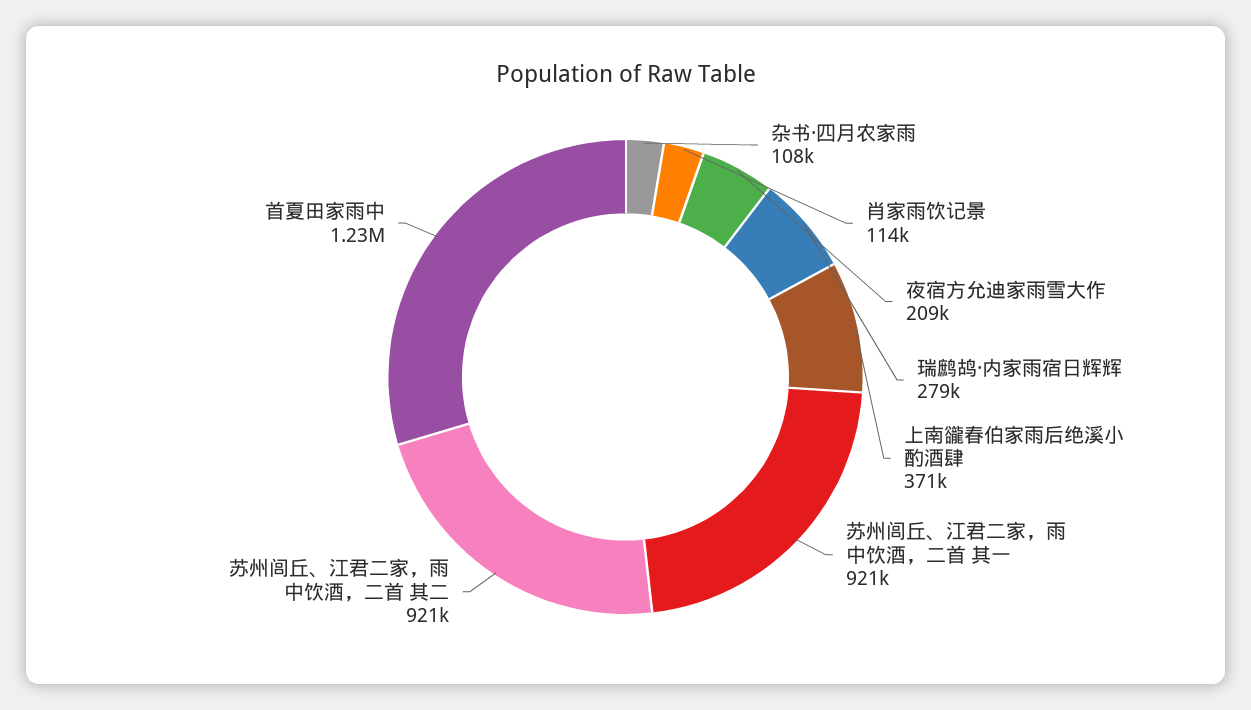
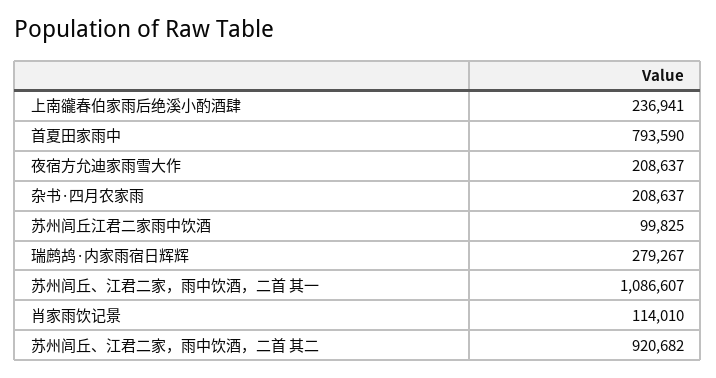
  {
-   "杂书·四月农家雨": 108000,
+   "杂书·四月农家雨": 208637,
    "肖家雨饮记景": 114010,
    "夜宿方允迪家雨雪大作": 208637,
    "瑞鹧鸪·内家雨宿日辉辉": 279267,
-   "上南豅春伯家雨后绝溪小酌酒肆": 371000,
+   "上南豅春伯家雨后绝溪小酌酒肆": 236941,
-   "苏州闾丘、江君二家，雨中饮酒，二首 其一": 921000,
+   "苏州闾丘、江君二家，雨中饮酒，二首 其一": 1086607,
    "苏州闾丘、江君二家，雨中饮酒，二首 其二": 920682,
-   "首夏田家雨中": 1230000
+   "首夏田家雨中": 793590,
+   "苏州闾丘江君二家雨中饮酒": 99825
  }

